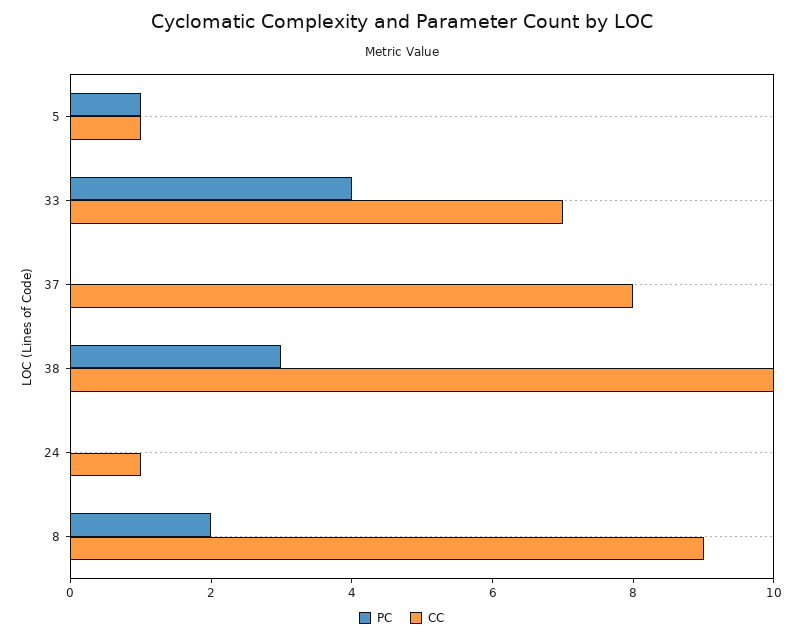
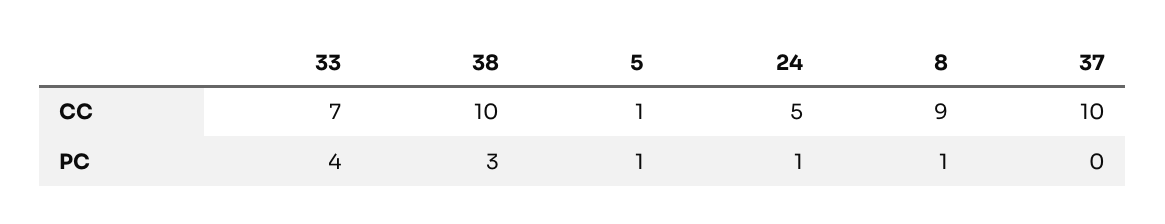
  {
    "PC": {
      "5": 1,
      "33": 4,
      "37": 0,
      "38": 3,
-     "24": 0,
+     "24": 1,
-     "8": 2
+     "8": 1
    },
    "CC": {
      "5": 1,
      "33": 7,
-     "37": 8,
+     "37": 10,
      "38": 10,
-     "24": 1,
+     "24": 5,
      "8": 9
    }
  }

